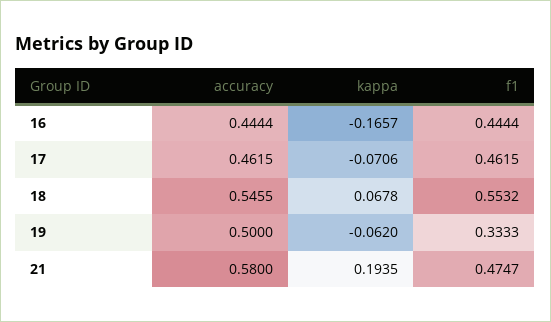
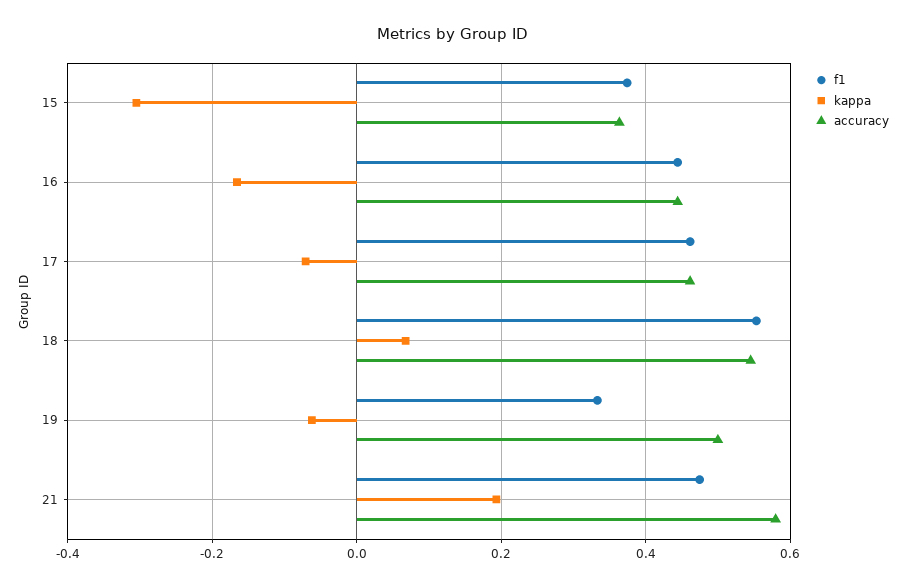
  {
    "accuracy": {
      "16": 0.4444,
      "17": 0.4615,
      "18": 0.5455,
      "19": 0.5,
-     "21": 0.58
+     "21": 0.58,
+     "15": 0.36
    },
    "kappa": {
      "16": -0.1657,
      "17": -0.0706,
      "18": 0.0678,
      "19": -0.062,
-     "21": 0.1935
+     "21": 0.1935,
+     "15": -0.3
    },
    "f1": {
      "16": 0.4444,
      "17": 0.4615,
      "18": 0.5532,
      "19": 0.3333,
-     "21": 0.4747
+     "21": 0.4747,
+     "15": 0.38
    }
  }

